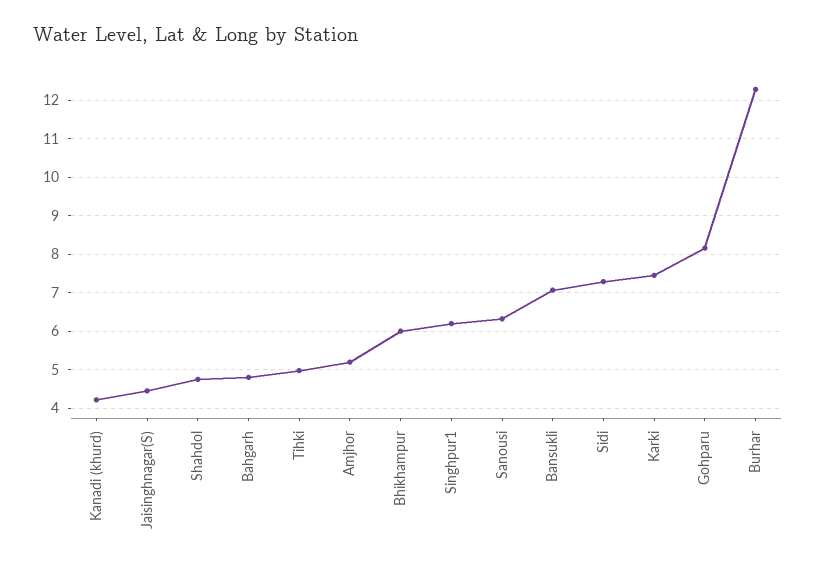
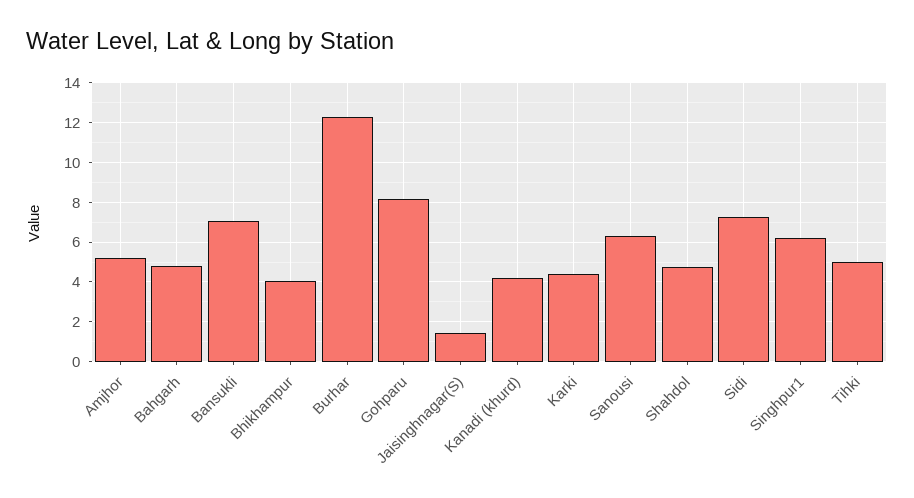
  {
    "Kanadi (khurd)": 4.2,
-   "Jaisinghnagar(S)": 4.4,
+   "Jaisinghnagar(S)": 1.5,
    "Shahdol": 4.8,
    "Bahgarh": 4.8,
    "Tihki": 5,
    "Amjhor": 5.2,
-   "Bhikhampur": 6,
+   "Bhikhampur": 4,
    "Singhpur1": 6.2,
    "Sanousi": 6.4,
    "Bansukli": 7,
    "Sidi": 7.2,
-   "Karki": 7.4,
+   "Karki": 4.5,
    "Gohparu": 8.2,
    "Burhar": 12.2
  }

